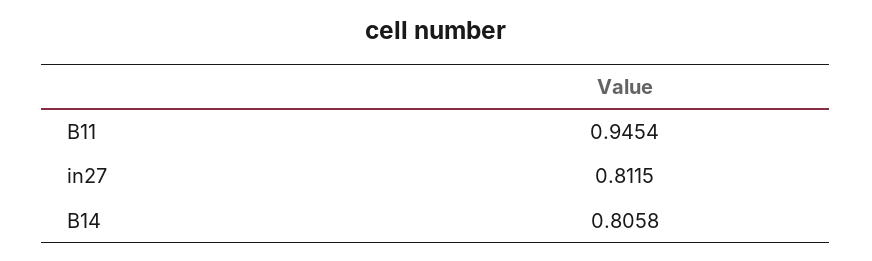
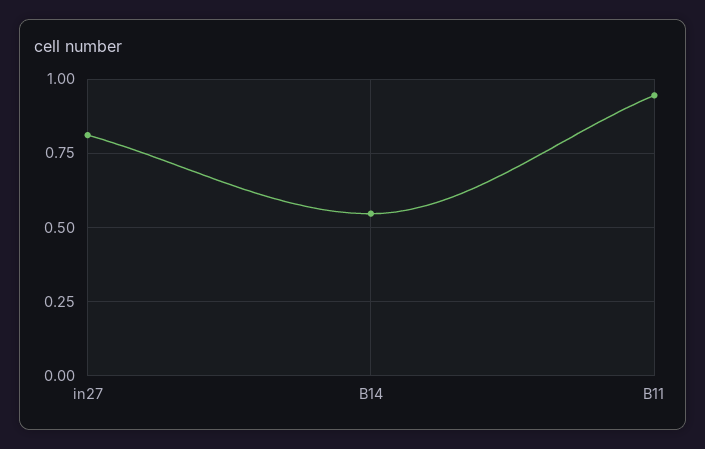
  {
    "B11": 0.9454,
    "in27": 0.8115,
-   "B14": 0.8058
+   "B14": 0.55
  }

